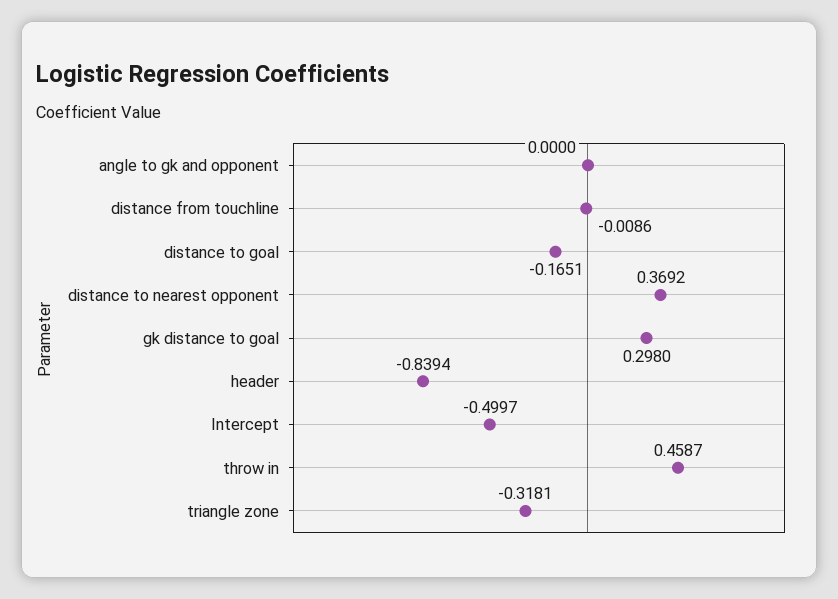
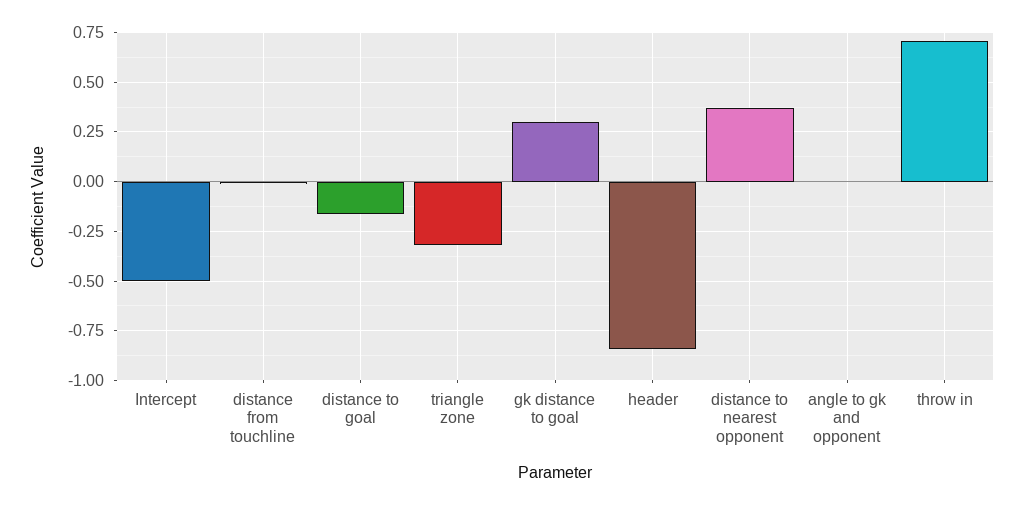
  {
    "angle to gk and opponent": 0,
    "distance from touchline": -0.0086,
    "distance to goal": -0.1651,
    "distance to nearest opponent": 0.3692,
    "gk distance to goal": 0.298,
    "header": -0.8394,
    "Intercept": -0.4997,
-   "throw in": 0.4587,
+   "throw in": 0.7,
    "triangle zone": -0.3181
  }

